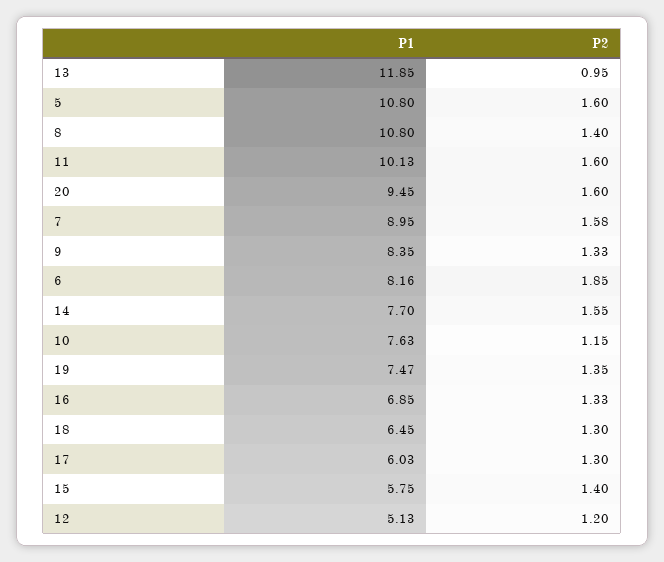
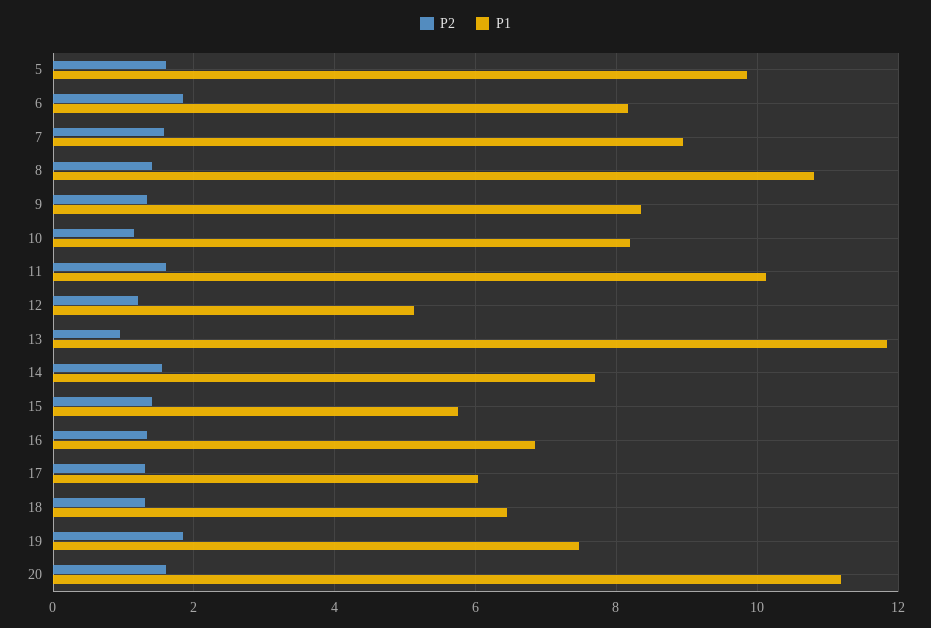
  {
    "P1": {
      "13": 11.85,
-     "5": 10.8,
+     "5": 9.8,
      "8": 10.8,
      "11": 10.13,
-     "20": 9.45,
+     "20": 11.2,
      "7": 8.95,
      "9": 8.35,
      "6": 8.16,
      "14": 7.7,
-     "10": 7.63,
+     "10": 8.2,
      "19": 7.47,
      "16": 6.85,
      "18": 6.45,
      "17": 6.03,
      "15": 5.75,
      "12": 5.13
    },
    "P2": {
      "13": 0.95,
      "5": 1.6,
      "8": 1.4,
      "11": 1.6,
      "20": 1.6,
      "7": 1.58,
      "9": 1.33,
      "6": 1.85,
      "14": 1.55,
      "10": 1.15,
-     "19": 1.35,
+     "19": 1.8,
      "16": 1.33,
      "18": 1.3,
      "17": 1.3,
      "15": 1.4,
      "12": 1.2
    }
  }

